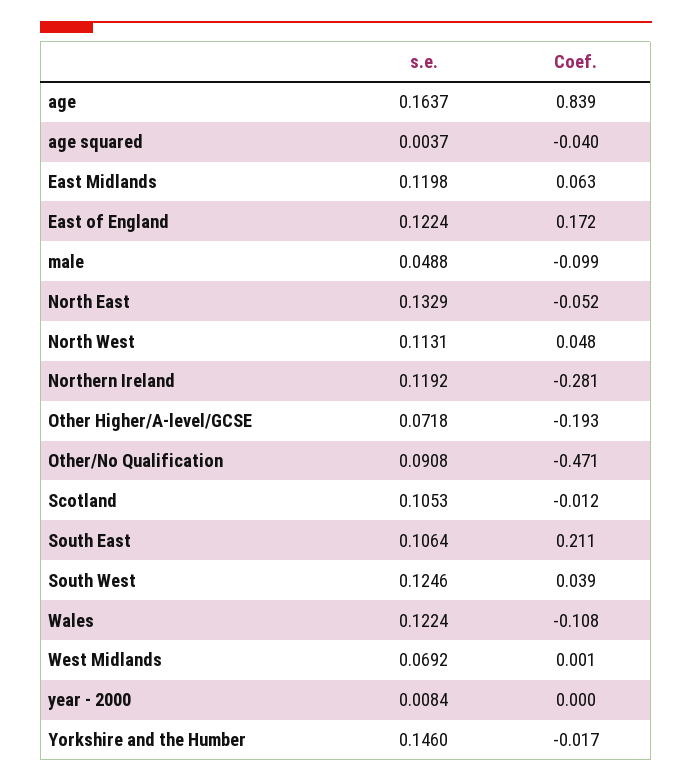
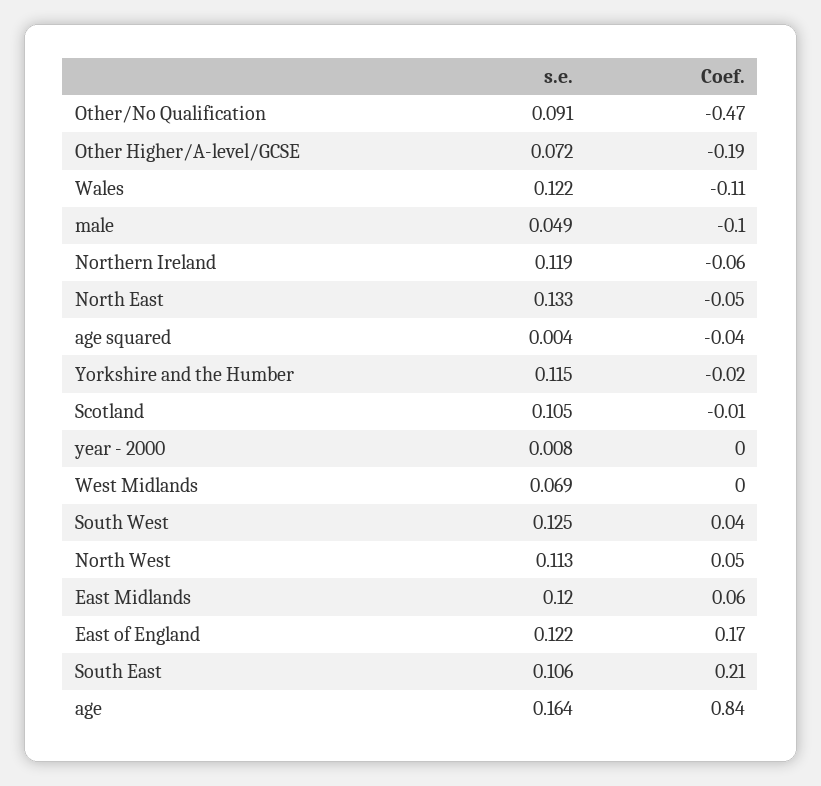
  {
    "s.e.": {
      "age": 0.1637,
      "age squared": 0.0037,
      "East Midlands": 0.1198,
      "East of England": 0.1224,
      "male": 0.0488,
      "North East": 0.1329,
      "North West": 0.1131,
      "Northern Ireland": 0.1192,
      "Other Higher/A-level/GCSE": 0.0718,
      "Other/No Qualification": 0.0908,
      "Scotland": 0.1053,
      "South East": 0.1064,
      "South West": 0.1246,
      "Wales": 0.1224,
      "West Midlands": 0.0692,
      "year - 2000": 0.0084,
-     "Yorkshire and the Humber": 0.146
+     "Yorkshire and the Humber": 0.115
    },
    "Coef.": {
      "age": 0.839,
      "age squared": -0.04,
      "East Midlands": 0.063,
      "East of England": 0.172,
      "male": -0.099,
      "North East": -0.052,
      "North West": 0.048,
-     "Northern Ireland": -0.281,
+     "Northern Ireland": -0.06,
      "Other Higher/A-level/GCSE": -0.193,
      "Other/No Qualification": -0.471,
      "Scotland": -0.012,
      "South East": 0.211,
      "South West": 0.039,
      "Wales": -0.108,
      "West Midlands": 0.001,
      "year - 2000": 0,
      "Yorkshire and the Humber": -0.017
    }
  }

